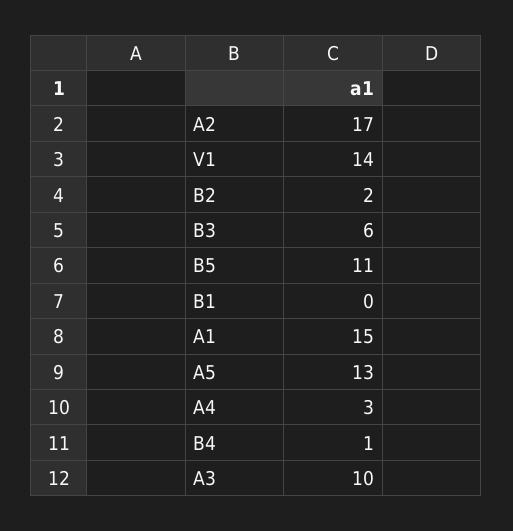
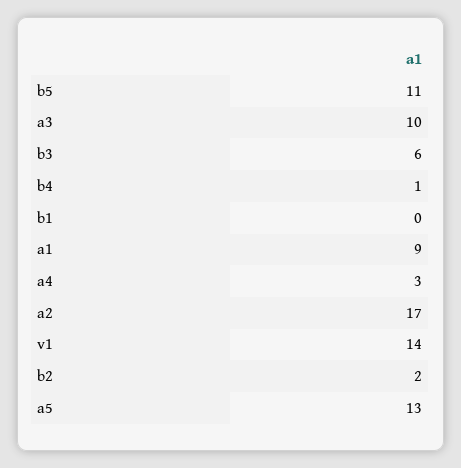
  {
    "A2": 17,
    "V1": 14,
    "B2": 2,
    "B3": 6,
    "B5": 11,
    "B1": 0,
-   "A1": 15,
+   "A1": 9,
    "A5": 13,
    "A4": 3,
    "B4": 1,
    "A3": 10
  }

